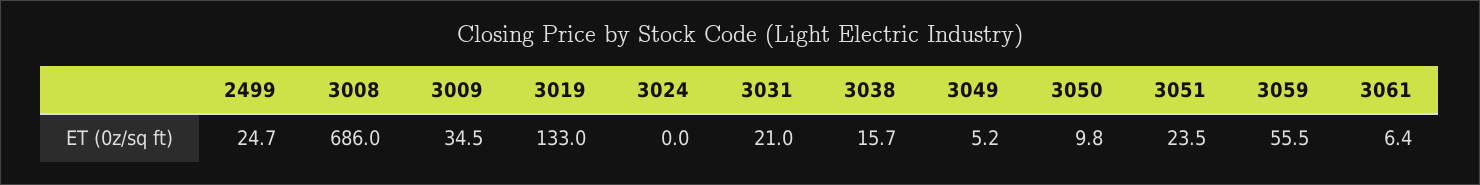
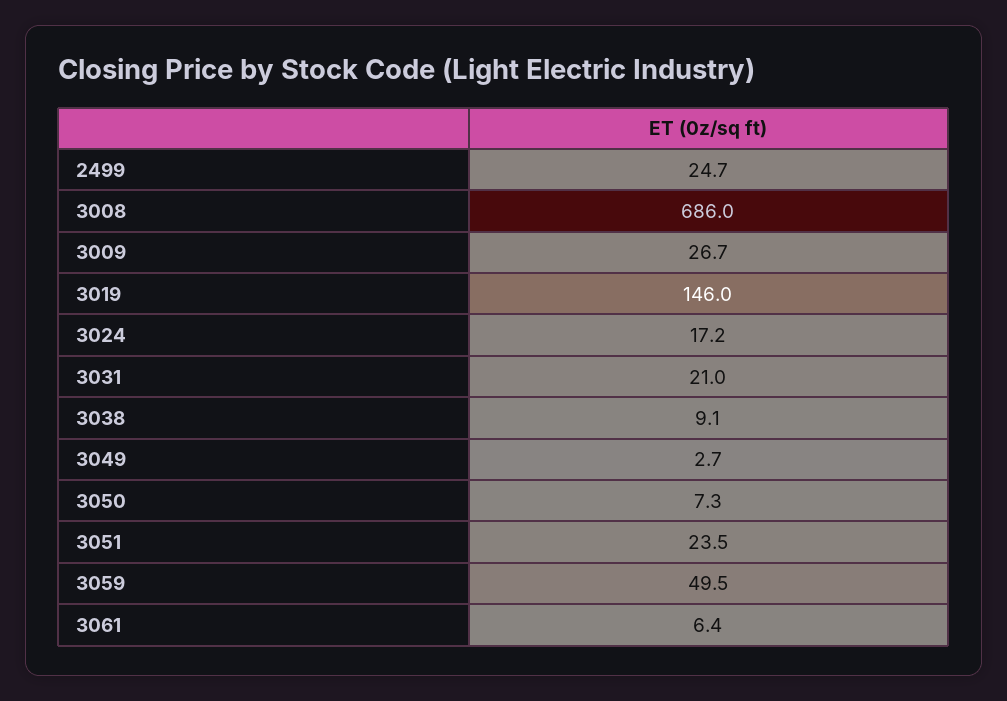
  {
    "2499": 24.7,
    "3008": 686,
-   "3009": 34.5,
+   "3009": 26.7,
-   "3019": 133,
+   "3019": 146,
-   "3024": 0,
+   "3024": 17.2,
    "3031": 21,
-   "3038": 15.7,
+   "3038": 9.1,
-   "3049": 5.2,
+   "3049": 2.7,
-   "3050": 9.8,
+   "3050": 7.3,
    "3051": 23.5,
-   "3059": 55.5,
+   "3059": 49.5,
    "3061": 6.4
  }

